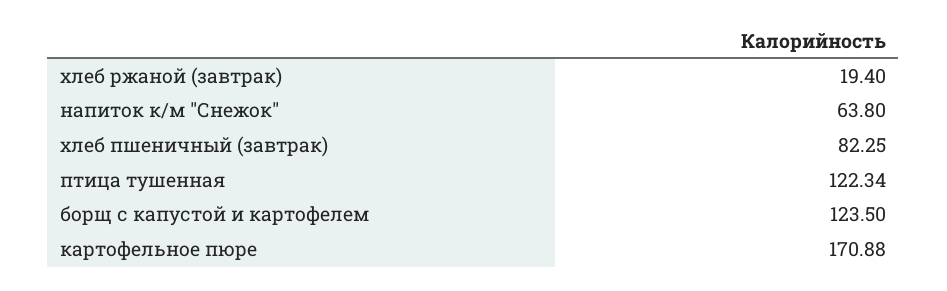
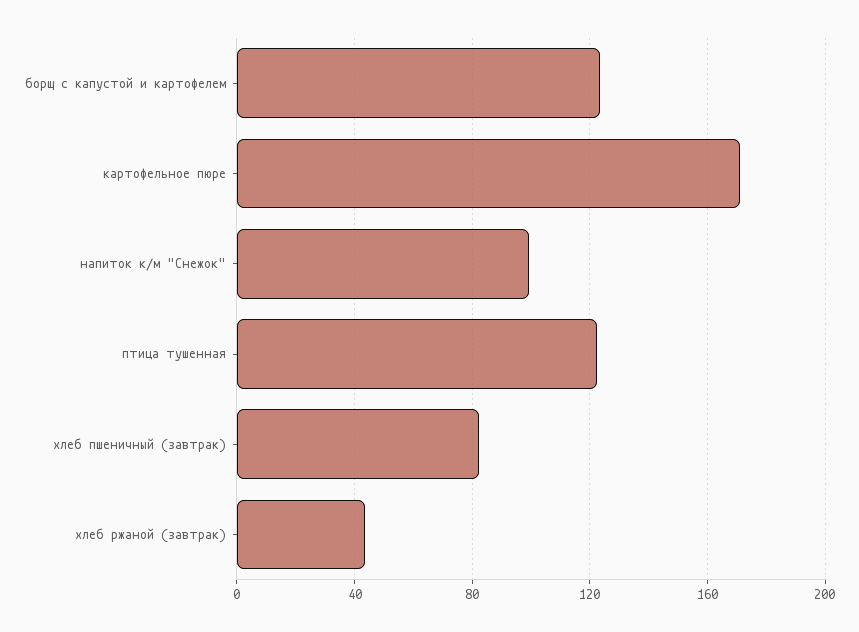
  {
-   "хлеб ржаной (завтрак)": 19.4,
+   "хлеб ржаной (завтрак)": 45,
-   "напиток к/м \"Снежок\"": 63.8,
+   "напиток к/м \"Снежок\"": 100,
    "хлеб пшеничный (завтрак)": 82.25,
    "птица тушенная": 122.34,
    "борщ с капустой и картофелем": 123.5,
    "картофельное пюре": 170.88
  }

